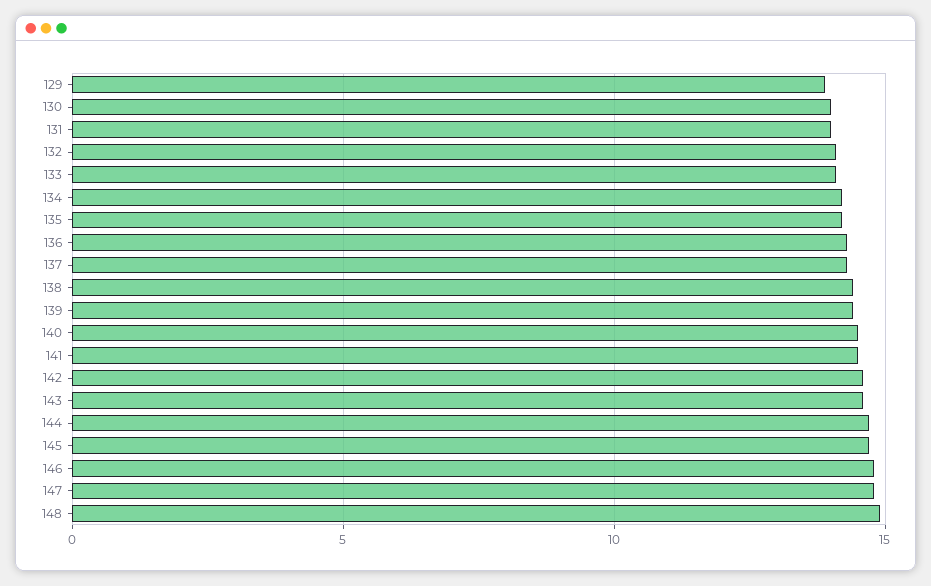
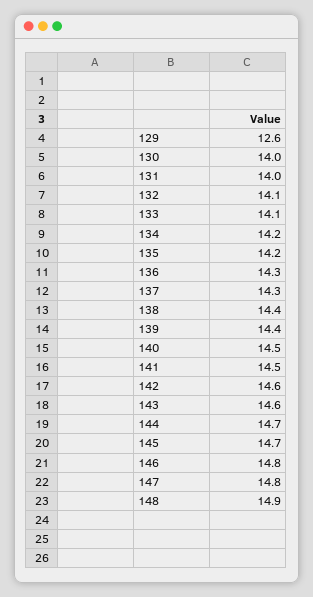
  {
-   "129": 14,
+   "129": 12.6,
    "130": 14,
    "131": 14,
    "132": 14.1,
    "133": 14.1,
    "134": 14.2,
    "135": 14.2,
    "136": 14.3,
    "137": 14.3,
    "138": 14.4,
    "139": 14.4,
    "140": 14.5,
    "141": 14.5,
    "142": 14.6,
    "143": 14.6,
    "144": 14.7,
    "145": 14.7,
    "146": 14.8,
    "147": 14.8,
    "148": 14.9
  }

